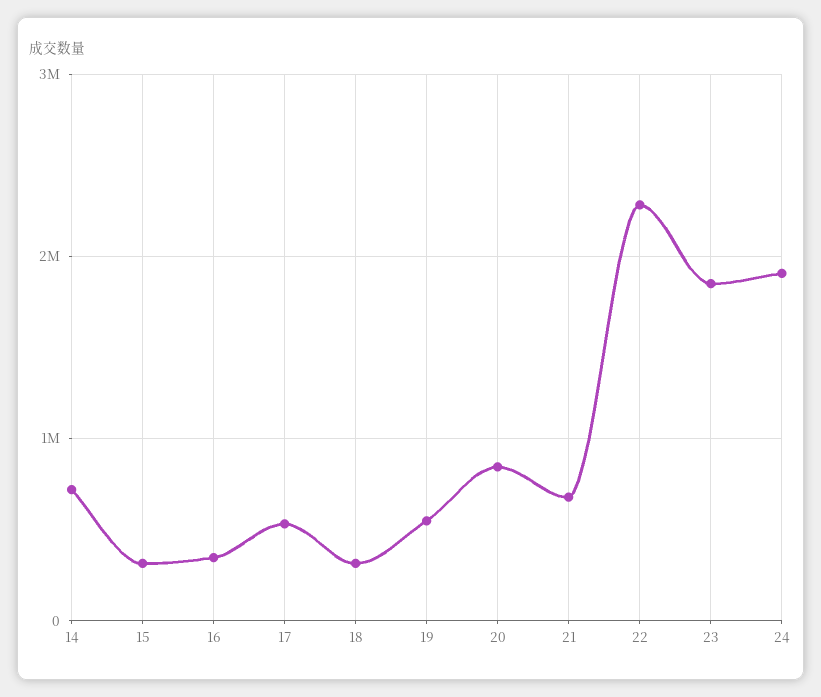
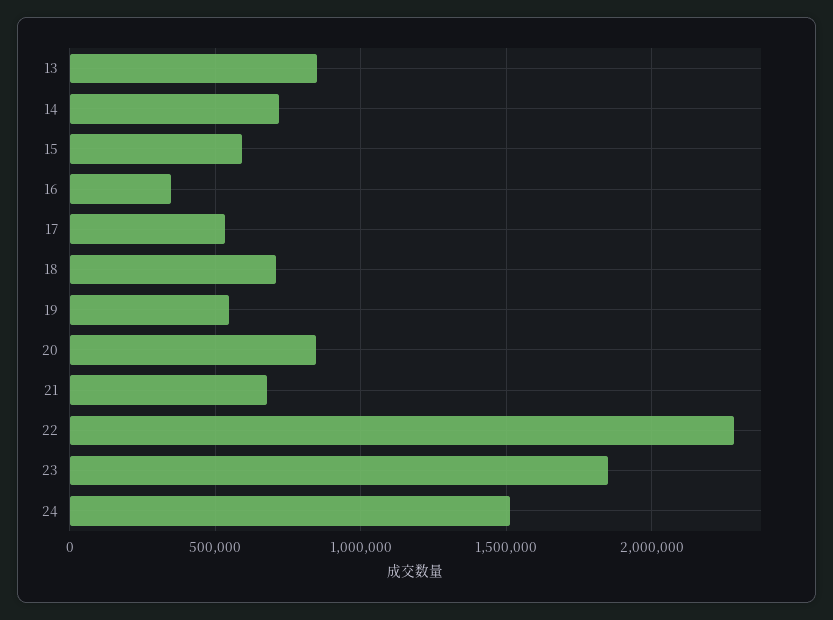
  {
    "14": 700000,
-   "15": 300000,
+   "15": 600000,
    "16": 350000,
    "17": 550000,
-   "18": 300000,
+   "18": 700000,
    "19": 550000,
    "20": 850000,
    "21": 700000,
    "22": 2300000,
    "23": 1850000,
-   "24": 1900000
+   "24": 1500000,
+   "13": 850000
  }

